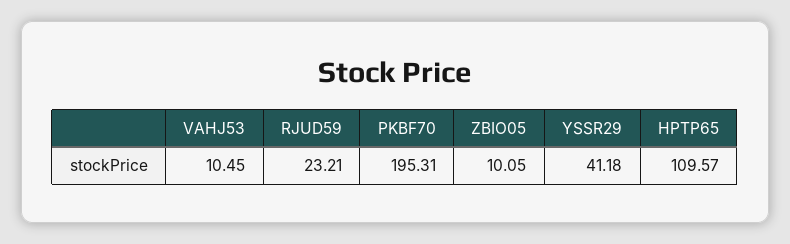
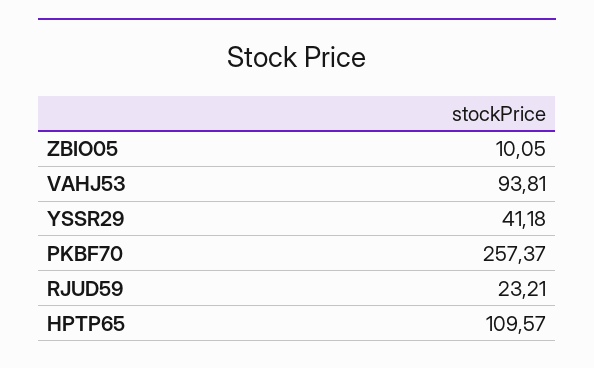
  {
-   "VAHJ53": 10.45,
+   "VAHJ53": 93.81,
    "RJUD59": 23.21,
-   "PKBF70": 195.31,
+   "PKBF70": 257.37,
    "ZBIO05": 10.05,
    "YSSR29": 41.18,
    "HPTP65": 109.57
  }

